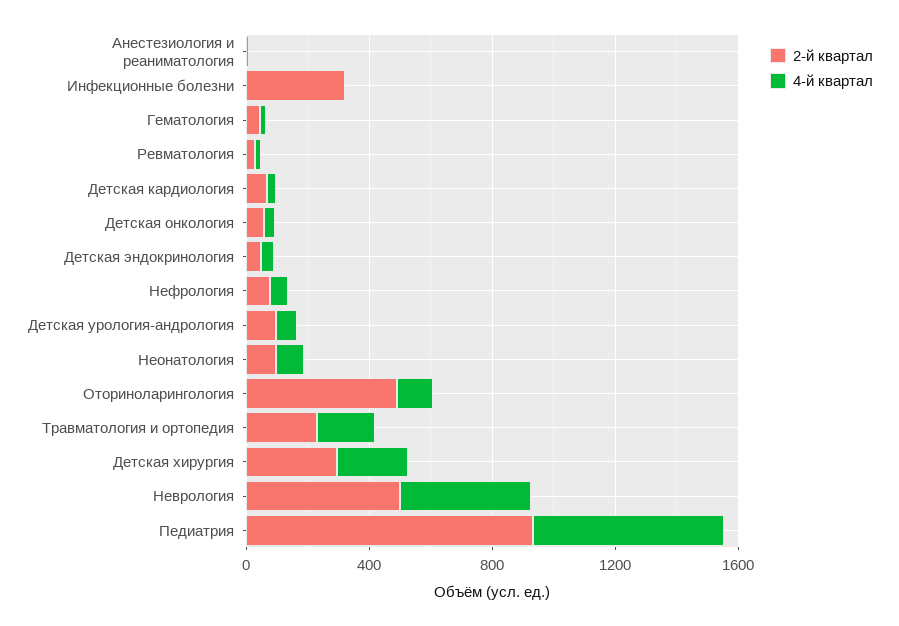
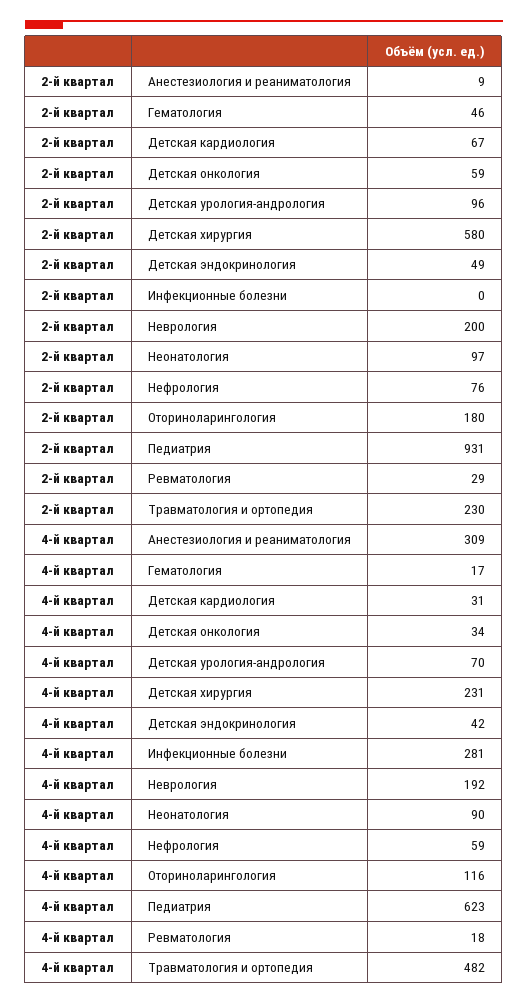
  {
    "2-й квартал": {
      "Анестезиология и реаниматология": 9,
-     "Инфекционные болезни": 300,
+     "Инфекционные болезни": 0,
      "Гематология": 46,
      "Ревматология": 29,
      "Детская кардиология": 67,
      "Детская онкология": 59,
      "Детская эндокринология": 49,
      "Нефрология": 76,
      "Детская урология-андрология": 96,
      "Неонатология": 97,
-     "Оториноларингология": 500,
+     "Оториноларингология": 180,
      "Травматология и ортопедия": 230,
-     "Детская хирургия": 300,
+     "Детская хирургия": 580,
-     "Неврология": 500,
+     "Неврология": 200,
      "Педиатрия": 931
    },
    "4-й квартал": {
-     "Анестезиология и реаниматология": 0,
+     "Анестезиология и реаниматология": 309,
-     "Инфекционные болезни": 0,
+     "Инфекционные болезни": 281,
      "Гематология": 17,
      "Ревматология": 18,
      "Детская кардиология": 31,
      "Детская онкология": 34,
      "Детская эндокринология": 42,
      "Нефрология": 59,
      "Детская урология-андрология": 70,
      "Неонатология": 90,
      "Оториноларингология": 116,
-     "Травматология и ортопедия": 200,
+     "Травматология и ортопедия": 482,
      "Детская хирургия": 231,
-     "Неврология": 400,
+     "Неврология": 192,
      "Педиатрия": 623
    }
  }

